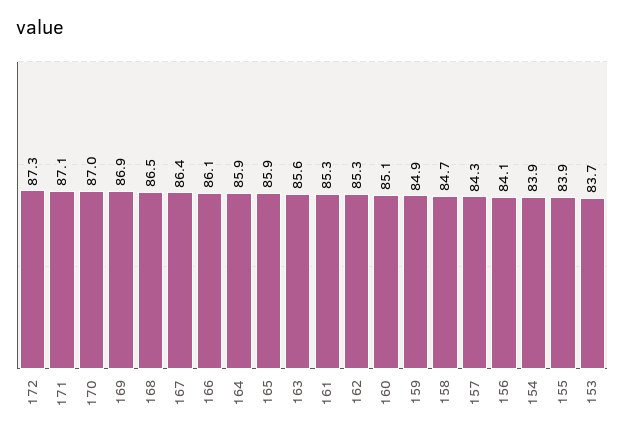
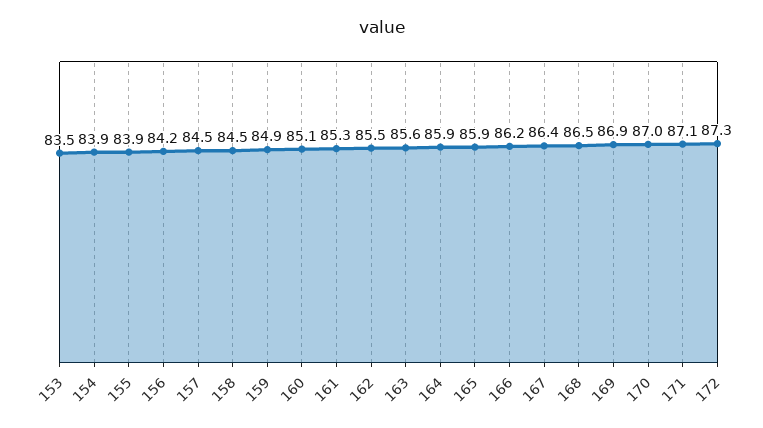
  {
    "172": 87.3,
    "171": 87.1,
    "170": 87,
    "169": 86.9,
    "168": 86.5,
    "167": 86.4,
-   "166": 86.1,
+   "166": 86.2,
    "164": 85.9,
    "165": 85.9,
    "163": 85.6,
    "161": 85.3,
-   "162": 85.3,
+   "162": 85.5,
    "160": 85.1,
    "159": 84.9,
-   "158": 84.7,
+   "158": 84.5,
-   "157": 84.3,
+   "157": 84.5,
-   "156": 84.1,
+   "156": 84.2,
    "154": 83.9,
    "155": 83.9,
-   "153": 83.7
+   "153": 83.5
  }

